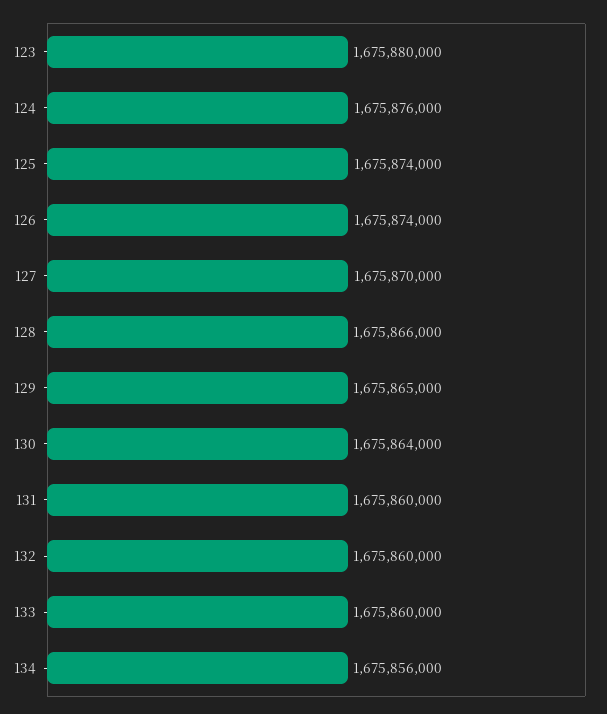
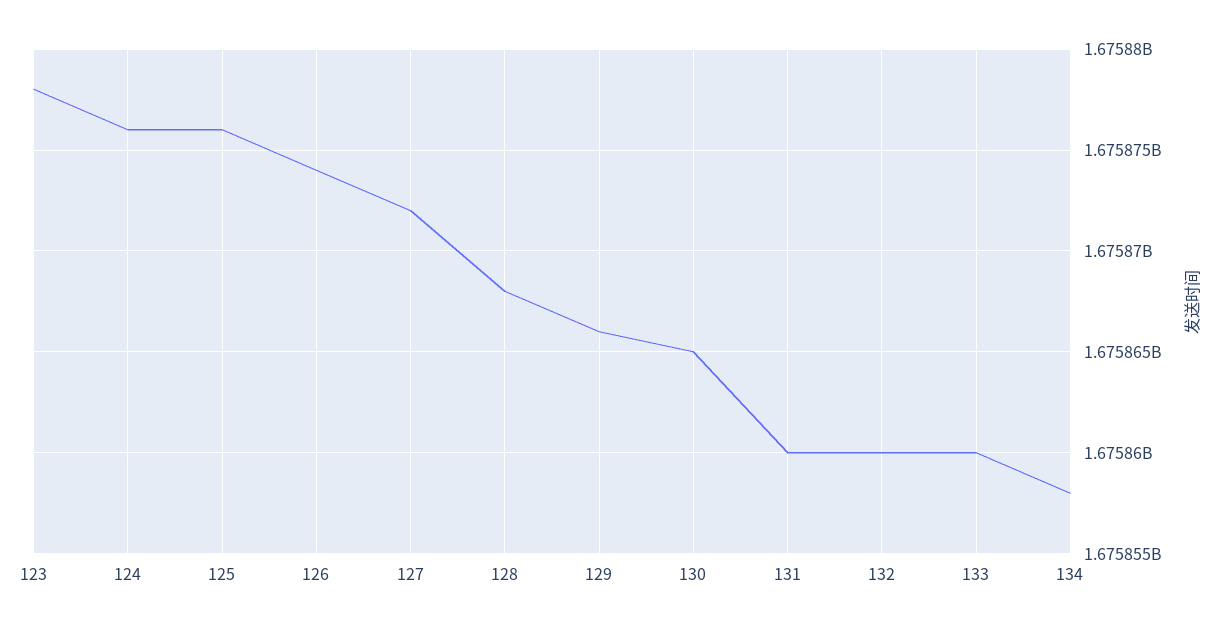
  {
-   "123": 1675880000,
+   "123": 1675878000,
    "124": 1675876000,
-   "125": 1675874000,
+   "125": 1675876000,
    "126": 1675874000,
-   "127": 1675870000,
+   "127": 1675872000,
-   "128": 1675866000,
+   "128": 1675868000,
-   "129": 1675865000,
+   "129": 1675866000,
-   "130": 1675864000,
+   "130": 1675865000,
    "131": 1675860000,
    "132": 1675860000,
    "133": 1675860000,
-   "134": 1675856000
+   "134": 1675858000
  }

